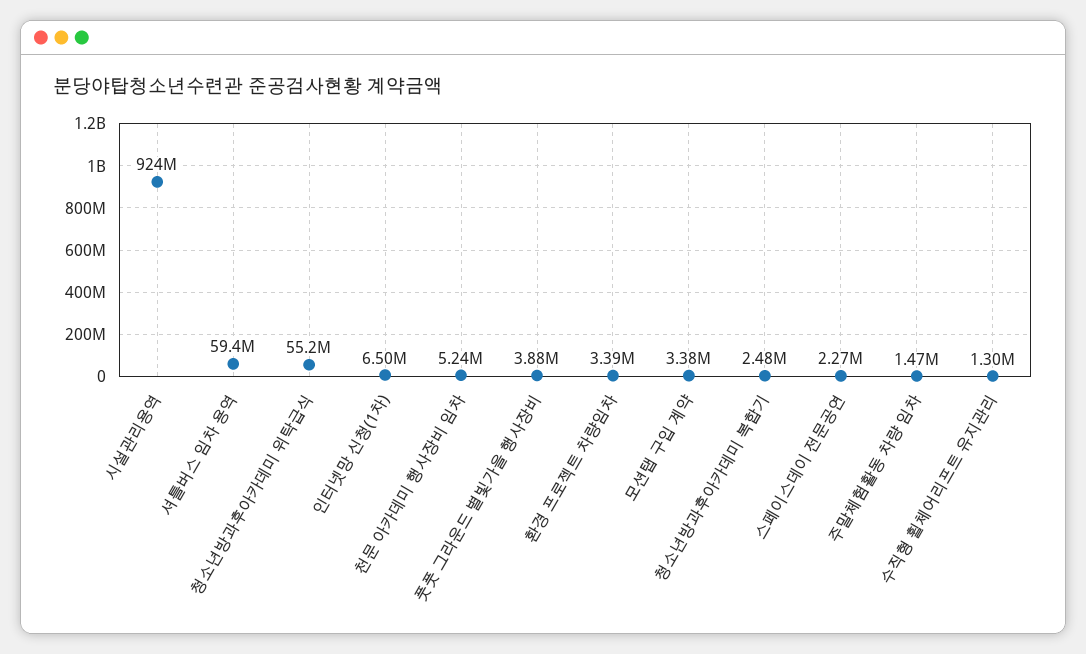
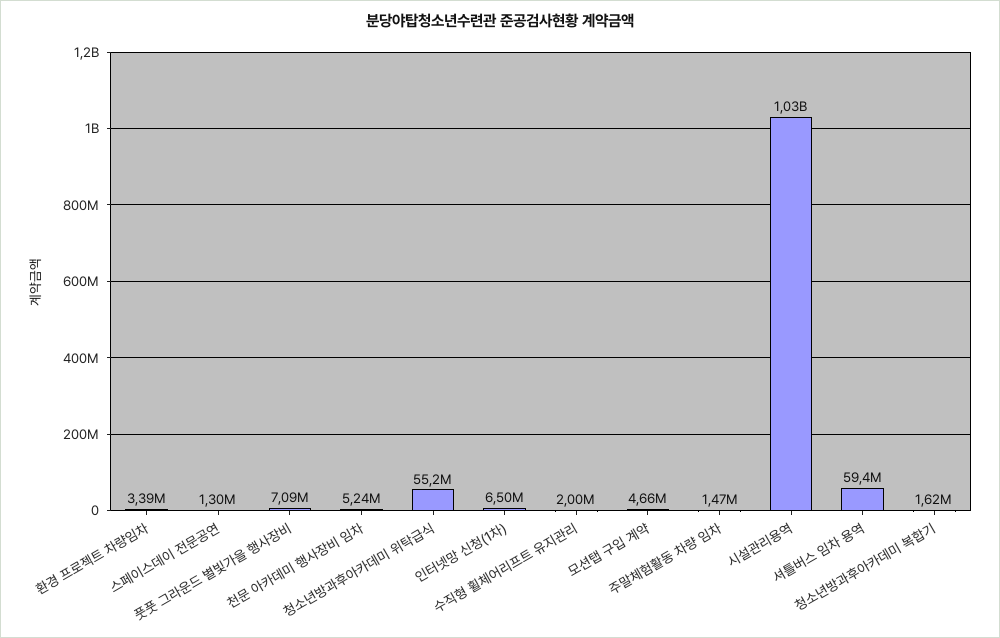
  {
-   "시설관리용역": 924000000,
+   "시설관리용역": 1030000000,
    "셔틀버스 임차 용역": 59400000,
    "청소년방과후아카데미 위탁급식": 55200000,
    "인터넷망 신청(1차)": 6500000,
    "천문 아카데미 행사장비 임차": 5240000,
-   "풋풋 그라운드 별빛가을 행사장비": 3880000,
+   "풋풋 그라운드 별빛가을 행사장비": 7090000,
    "환경 프로젝트 차량임차": 3390000,
-   "모션탭 구입 계약": 3380000,
+   "모션탭 구입 계약": 4660000,
-   "청소년방과후아카데미 복합기": 2480000,
+   "청소년방과후아카데미 복합기": 1620000,
-   "스페이스데이 전문공연": 2270000,
+   "스페이스데이 전문공연": 1300000,
    "주말체험활동 차량 임차": 1470000,
-   "수직형 휠체어리프트 유지관리": 1300000
+   "수직형 휠체어리프트 유지관리": 2000000
  }

